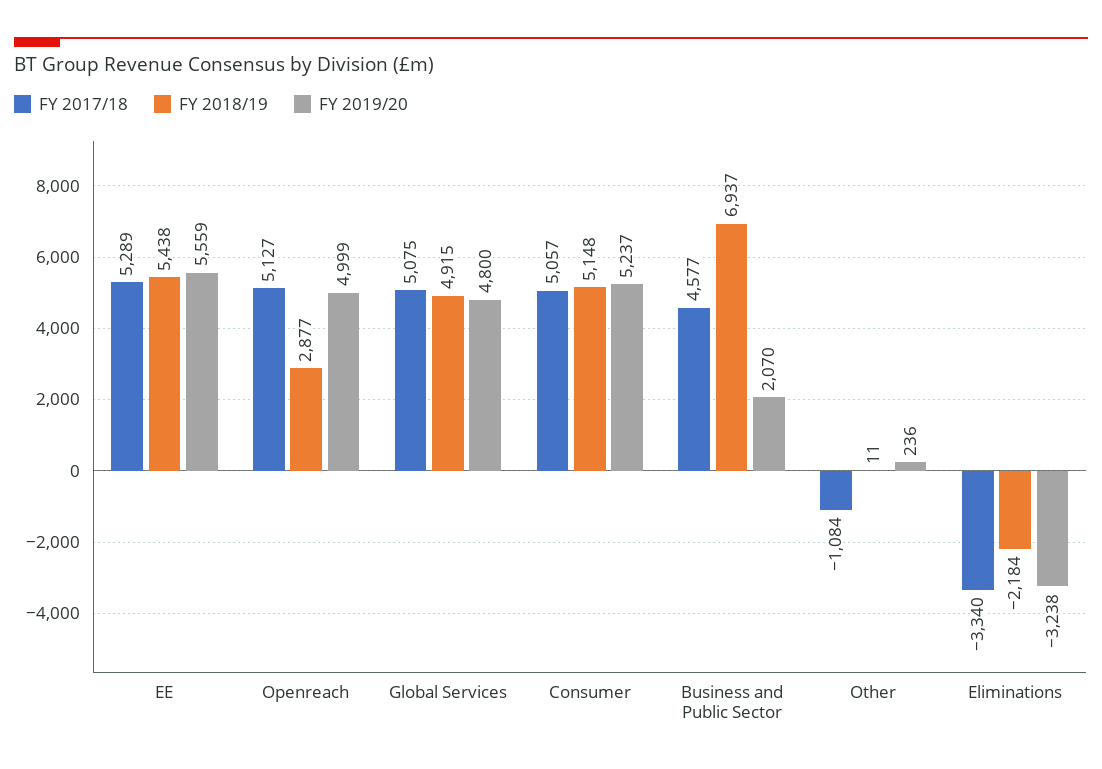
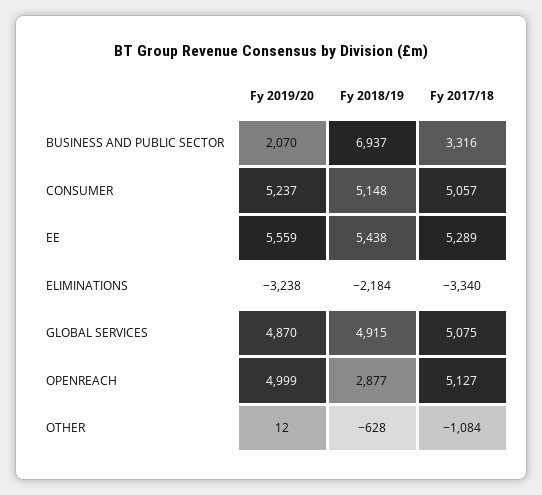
  {
    "FY 2017/18": {
      "EE": 5289,
      "Openreach": 5127,
      "Global Services": 5075,
      "Consumer": 5057,
-     "Business and Public Sector": 4577,
+     "Business and Public Sector": 3316,
      "Other": -1084,
      "Eliminations": -3340
    },
    "FY 2018/19": {
      "EE": 5438,
      "Openreach": 2877,
      "Global Services": 4915,
      "Consumer": 5148,
      "Business and Public Sector": 6937,
-     "Other": 11,
+     "Other": -628,
      "Eliminations": -2184
    },
    "FY 2019/20": {
      "EE": 5559,
      "Openreach": 4999,
-     "Global Services": 4800,
+     "Global Services": 4870,
      "Consumer": 5237,
      "Business and Public Sector": 2070,
-     "Other": 236,
+     "Other": 12,
      "Eliminations": -3238
    }
  }

